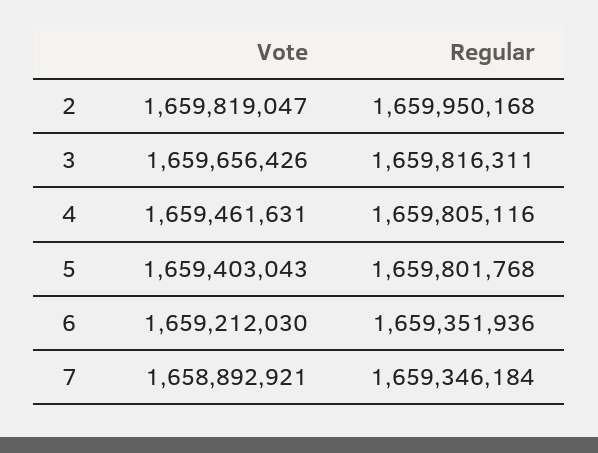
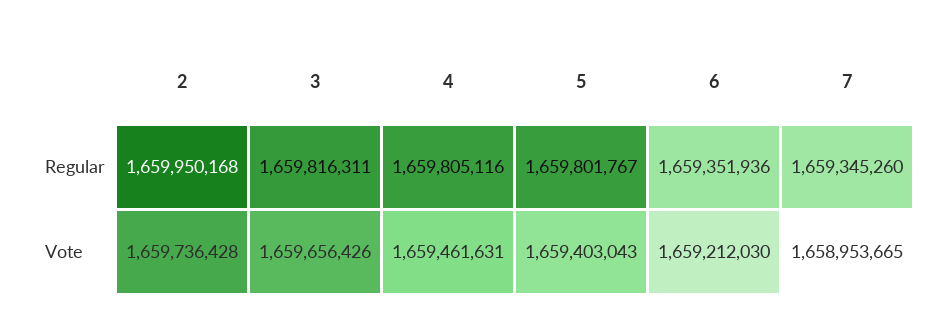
  {
    "Vote": {
-     "2": 1659819047,
+     "2": 1659736428,
      "3": 1659656426,
      "4": 1659461631,
      "5": 1659403043,
      "6": 1659212030,
-     "7": 1658892921
+     "7": 1658953665
    },
    "Regular": {
      "2": 1659950168,
      "3": 1659816311,
      "4": 1659805116,
-     "5": 1659801768,
+     "5": 1659801767,
      "6": 1659351936,
-     "7": 1659346184
+     "7": 1659345260
    }
  }

